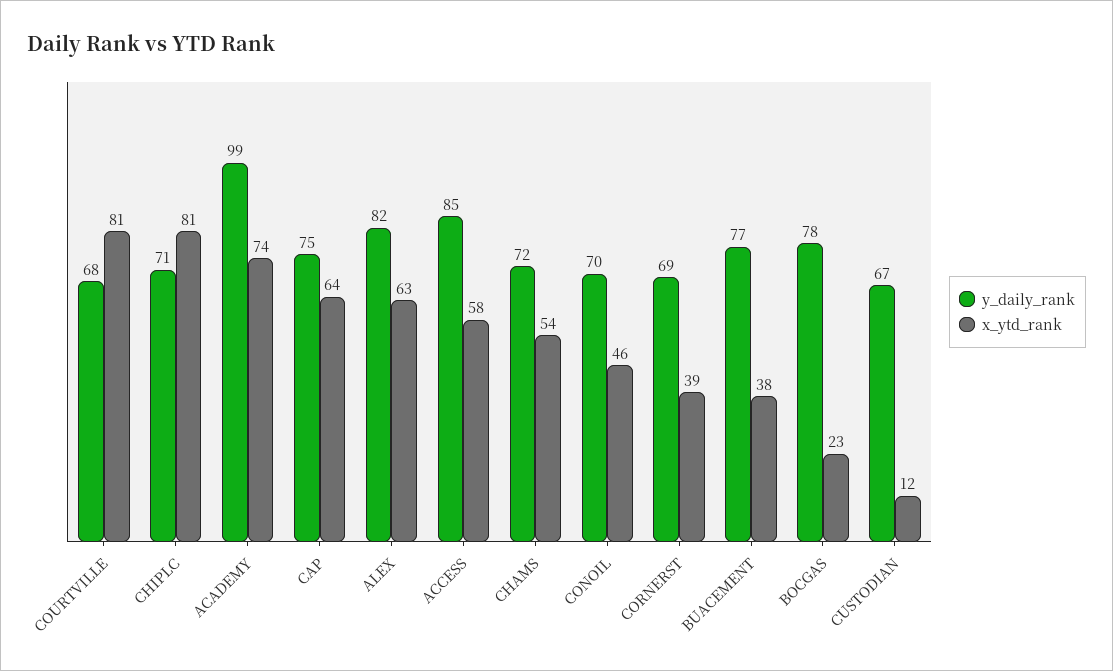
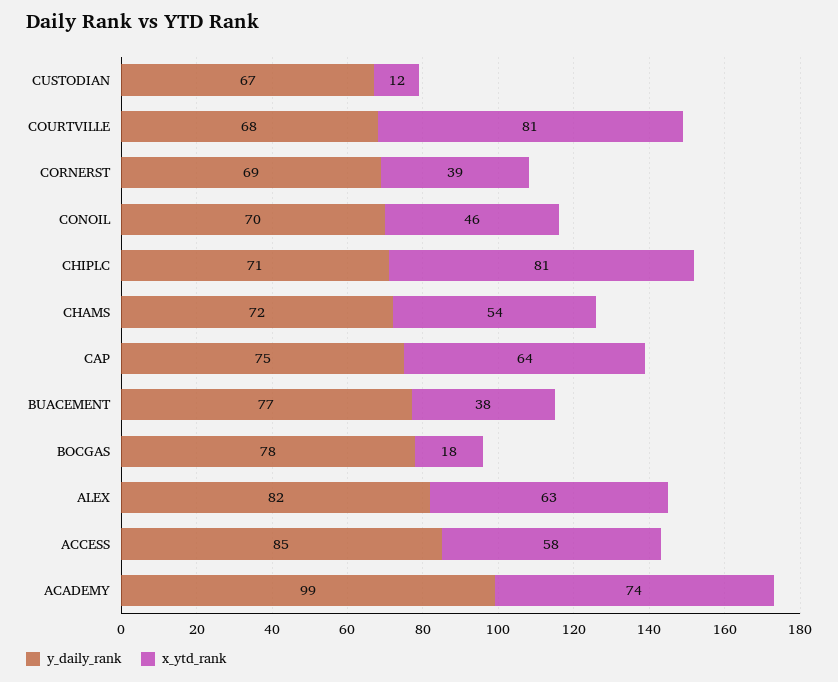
  {
    "y_daily_rank": {
      "COURTVILLE": 68,
      "CHIPLC": 71,
      "ACADEMY": 99,
      "CAP": 75,
      "ALEX": 82,
      "ACCESS": 85,
      "CHAMS": 72,
      "CONOIL": 70,
      "CORNERST": 69,
      "BUACEMENT": 77,
      "BOCGAS": 78,
      "CUSTODIAN": 67
    },
    "x_ytd_rank": {
      "COURTVILLE": 81,
      "CHIPLC": 81,
      "ACADEMY": 74,
      "CAP": 64,
      "ALEX": 63,
      "ACCESS": 58,
      "CHAMS": 54,
      "CONOIL": 46,
      "CORNERST": 39,
      "BUACEMENT": 38,
-     "BOCGAS": 23,
+     "BOCGAS": 18,
      "CUSTODIAN": 12
    }
  }

